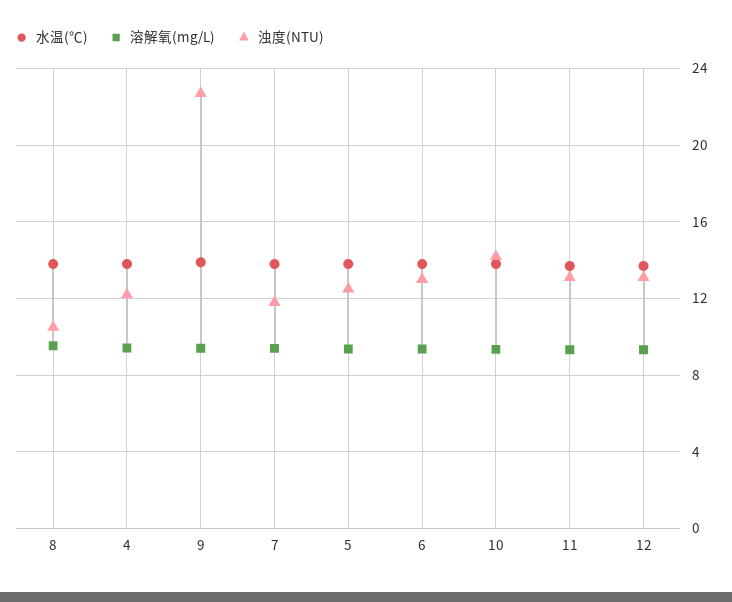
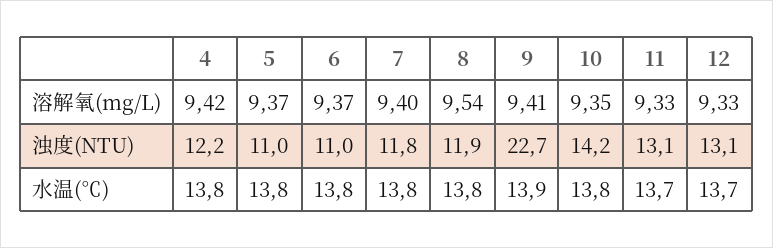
  {
    "水温(℃)": {
      "8": 13.8,
      "4": 13.8,
      "9": 13.9,
      "7": 13.8,
      "5": 13.8,
      "6": 13.8,
      "10": 13.8,
      "11": 13.7,
      "12": 13.7
    },
    "溶解氧(mg/L)": {
      "8": 9.54,
      "4": 9.42,
      "9": 9.41,
      "7": 9.4,
      "5": 9.37,
      "6": 9.37,
      "10": 9.35,
      "11": 9.33,
      "12": 9.33
    },
    "浊度(NTU)": {
-     "8": 10.5,
+     "8": 11.9,
      "4": 12.2,
      "9": 22.7,
      "7": 11.8,
-     "5": 12.5,
+     "5": 11,
-     "6": 13,
+     "6": 11,
      "10": 14.2,
      "11": 13.1,
      "12": 13.1
    }
  }

